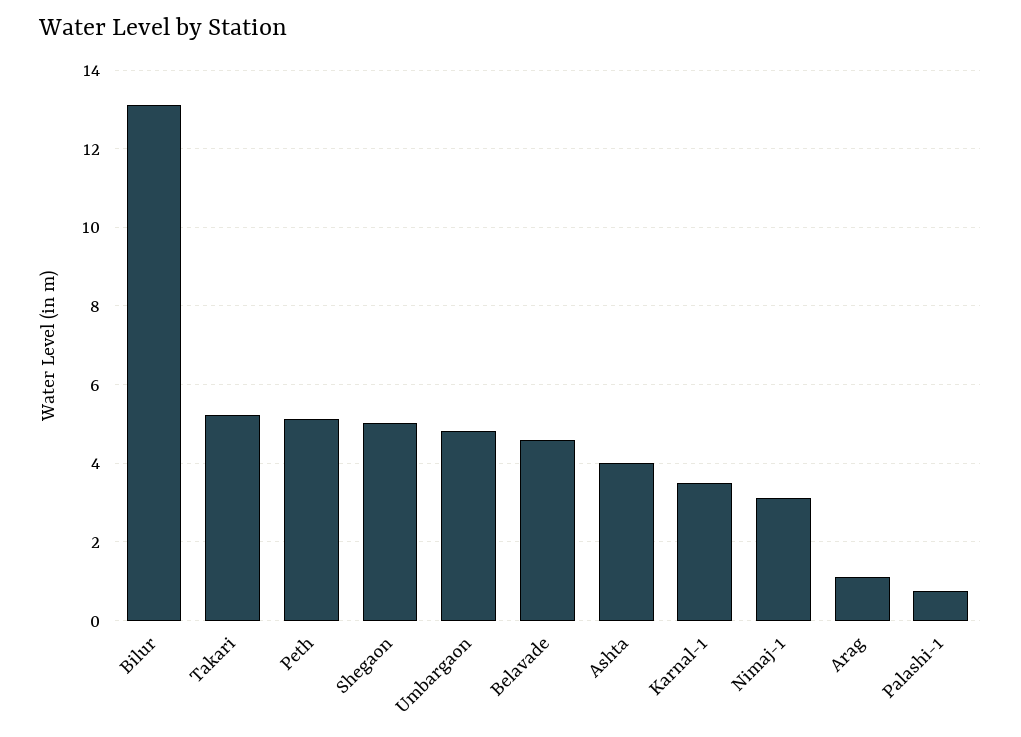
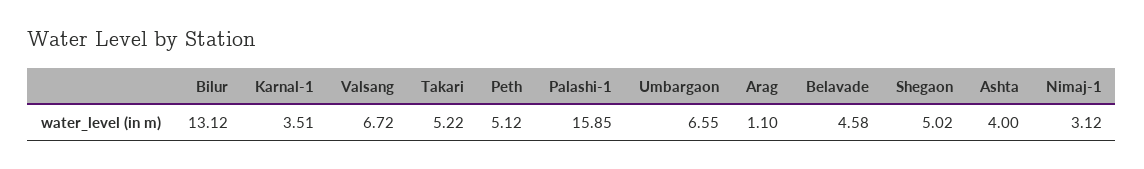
  {
    "Bilur": 13.12,
    "Takari": 5.22,
    "Peth": 5.12,
    "Shegaon": 5.02,
-   "Umbargaon": 4.8,
+   "Umbargaon": 6.55,
    "Belavade": 4.58,
    "Ashta": 4,
    "Karnal-1": 3.51,
    "Nimaj-1": 3.12,
    "Arag": 1.1,
-   "Palashi-1": 0.8
+   "Palashi-1": 15.85,
+   "Valsang": 6.72
  }

